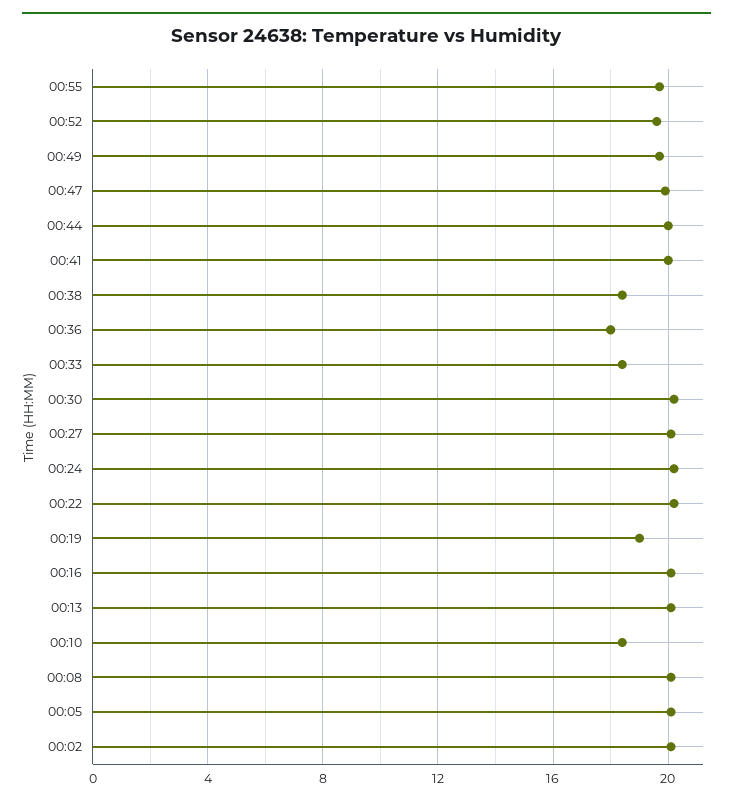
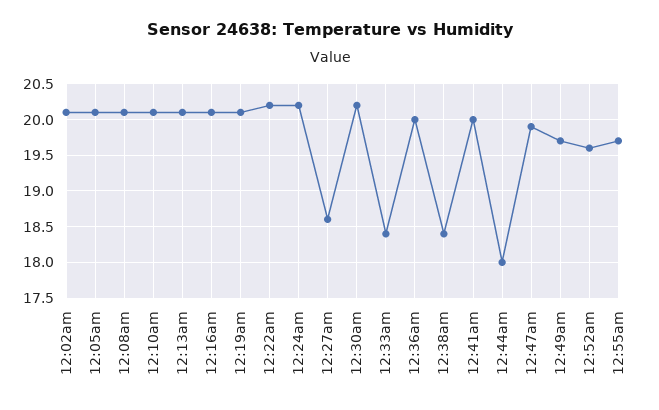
  {
    "00:55": 19.7,
    "00:52": 19.6,
    "00:49": 19.7,
    "00:47": 19.9,
-   "00:44": 20,
+   "00:44": 18,
    "00:41": 20,
    "00:38": 18.4,
-   "00:36": 18,
+   "00:36": 20,
    "00:33": 18.4,
    "00:30": 20.2,
-   "00:27": 20,
+   "00:27": 18.6,
    "00:24": 20.2,
    "00:22": 20.2,
-   "00:19": 19,
+   "00:19": 20.1,
    "00:16": 20.1,
    "00:13": 20.1,
-   "00:10": 18.5,
+   "00:10": 20.1,
    "00:08": 20.1,
    "00:05": 20.1,
    "00:02": 20.1
  }

